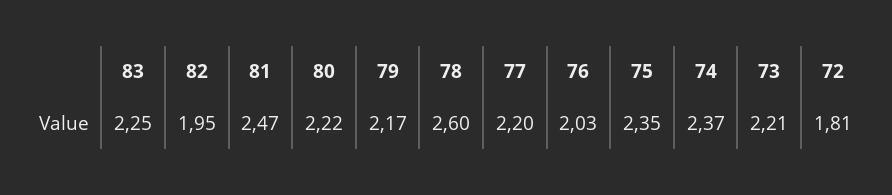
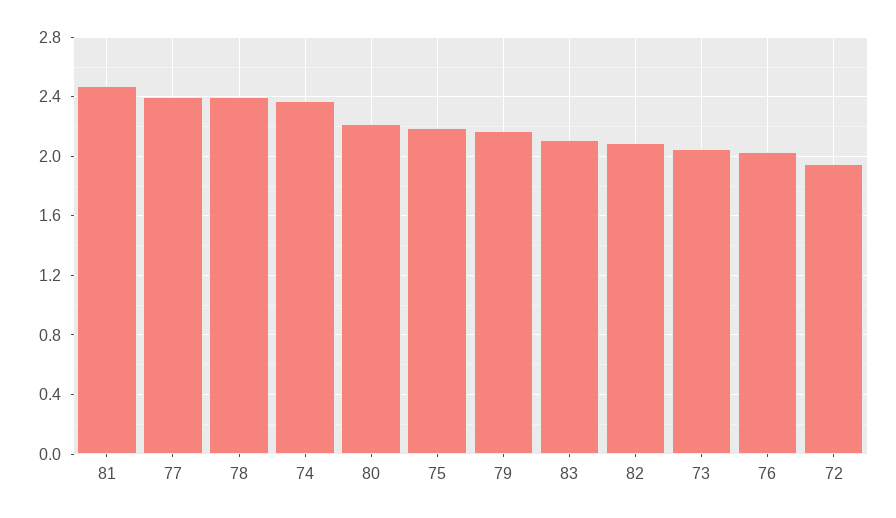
  {
-   "83": 2.25,
+   "83": 2.1,
-   "82": 1.95,
+   "82": 2.1,
    "81": 2.47,
    "80": 2.22,
    "79": 2.17,
-   "78": 2.6,
+   "78": 2.4,
-   "77": 2.2,
+   "77": 2.4,
    "76": 2.03,
-   "75": 2.35,
+   "75": 2.2,
    "74": 2.37,
-   "73": 2.21,
+   "73": 2.05,
-   "72": 1.81
+   "72": 1.95
  }

